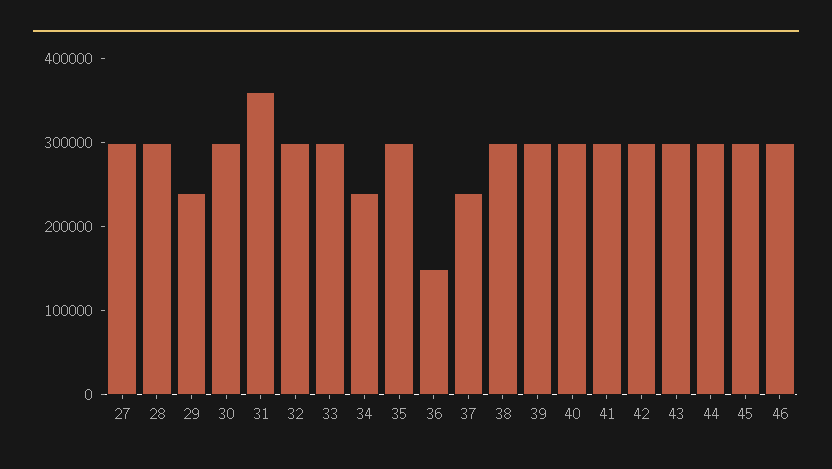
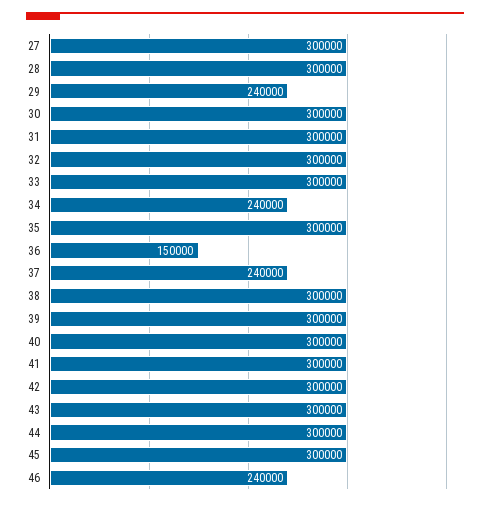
  {
    "27": 300000,
    "28": 300000,
    "29": 240000,
    "30": 300000,
-   "31": 360000,
+   "31": 300000,
    "32": 300000,
    "33": 300000,
    "34": 240000,
    "35": 300000,
    "36": 150000,
    "37": 240000,
    "38": 300000,
    "39": 300000,
    "40": 300000,
    "41": 300000,
    "42": 300000,
    "43": 300000,
    "44": 300000,
    "45": 300000,
-   "46": 300000
+   "46": 240000
  }

